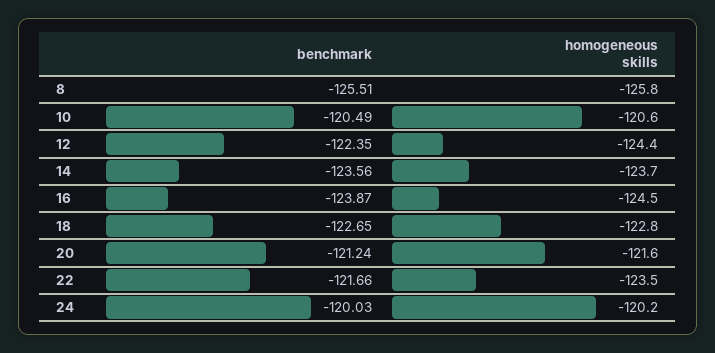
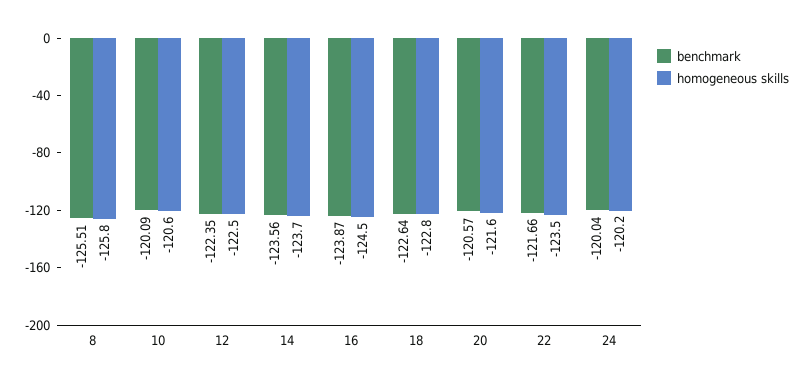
  {
    "benchmark": {
      "8": -125.51,
-     "10": -120.49,
+     "10": -120.09,
      "12": -122.35,
      "14": -123.56,
      "16": -123.87,
-     "18": -122.65,
+     "18": -122.64,
-     "20": -121.24,
+     "20": -120.57,
      "22": -121.66,
-     "24": -120.03
+     "24": -120.04
    },
    "homogeneous skills": {
      "8": -125.8,
      "10": -120.6,
-     "12": -124.4,
+     "12": -122.5,
      "14": -123.7,
      "16": -124.5,
      "18": -122.8,
      "20": -121.6,
      "22": -123.5,
      "24": -120.2
    }
  }

